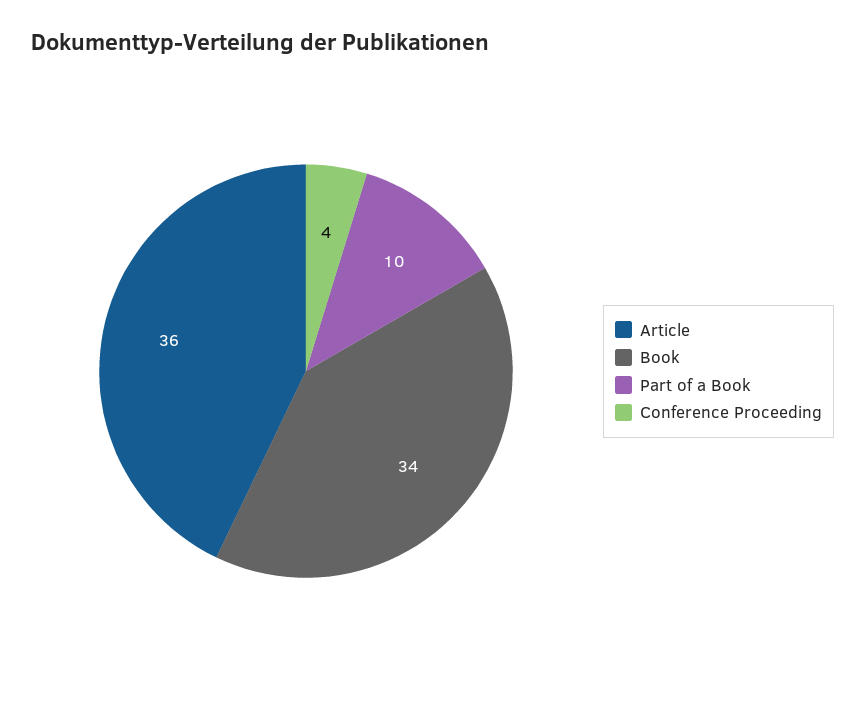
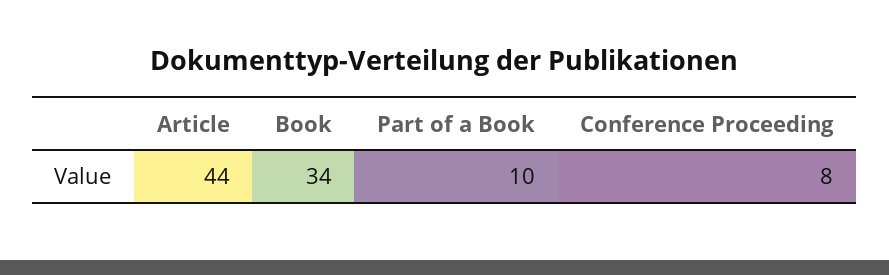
  {
-   "Article": 36,
+   "Article": 44,
    "Book": 34,
    "Part of a Book": 10,
-   "Conference Proceeding": 4
+   "Conference Proceeding": 8
  }

